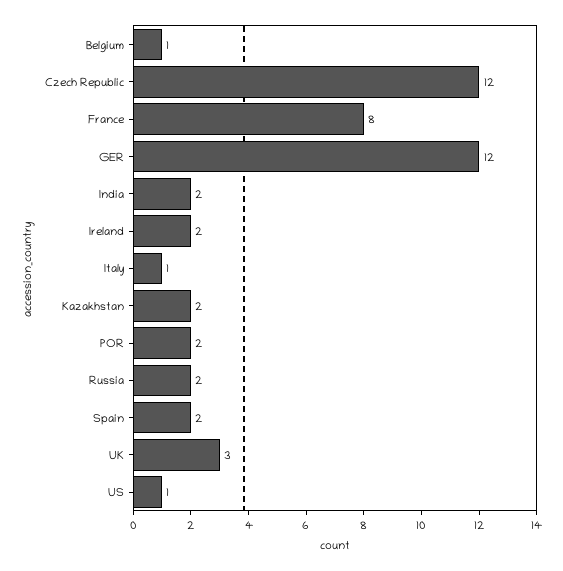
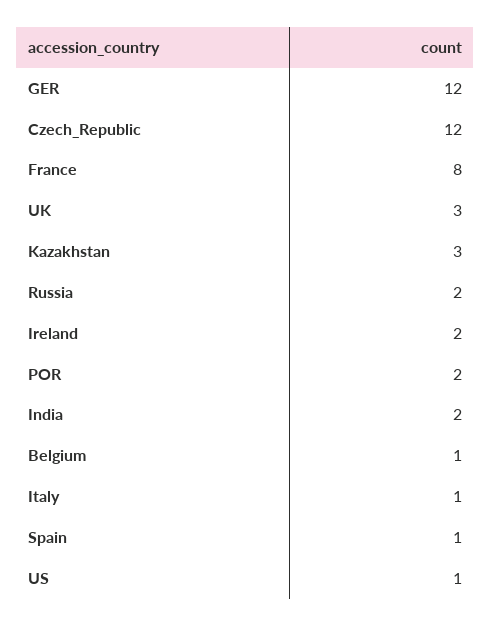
  {
    "Belgium": 1,
    "Czech Republic": 12,
    "France": 8,
    "GER": 12,
    "India": 2,
    "Ireland": 2,
    "Italy": 1,
-   "Kazakhstan": 2,
+   "Kazakhstan": 3,
    "POR": 2,
    "Russia": 2,
-   "Spain": 2,
+   "Spain": 1,
    "UK": 3,
    "US": 1
  }

